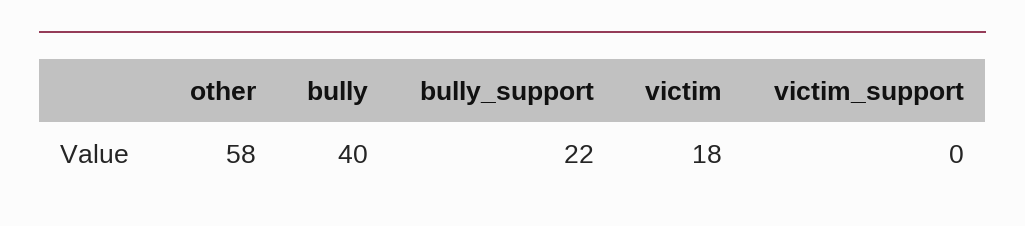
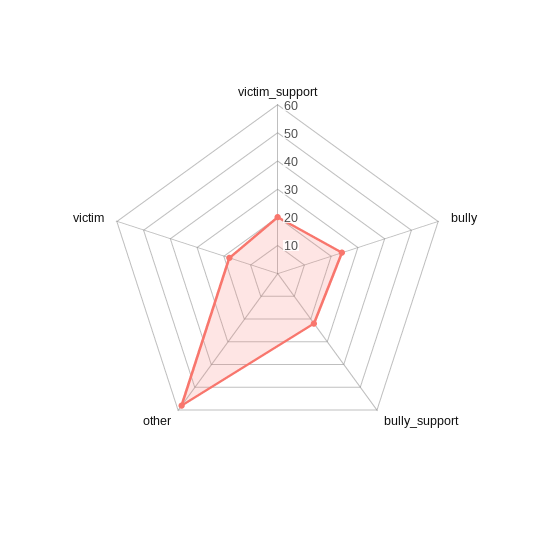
  {
    "other": 58,
-   "bully": 40,
+   "bully": 25,
    "bully_support": 22,
    "victim": 18,
-   "victim_support": 0
+   "victim_support": 20
  }

